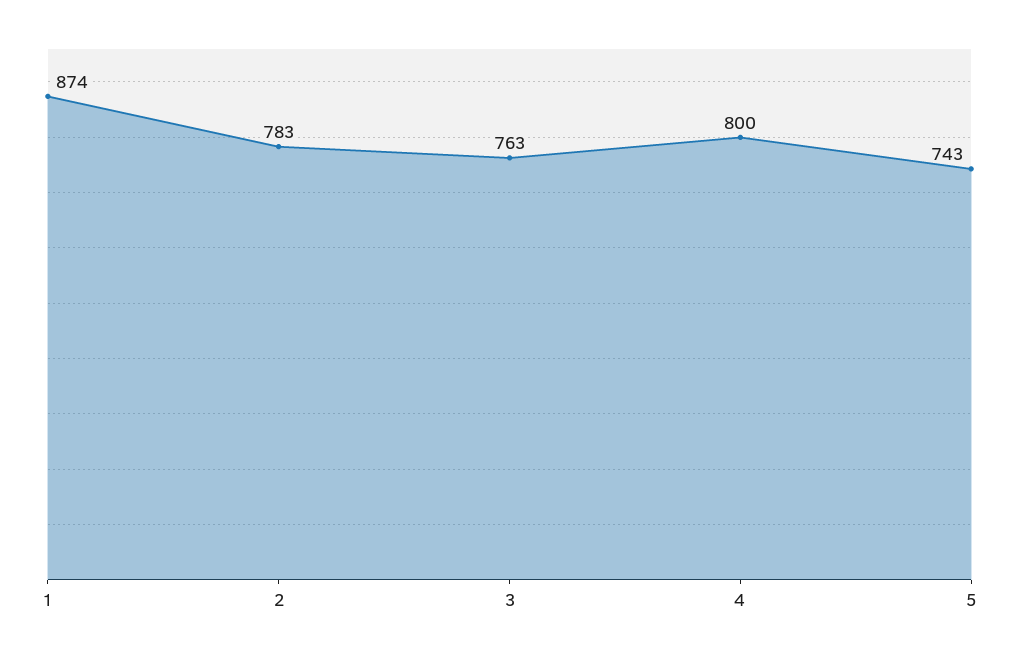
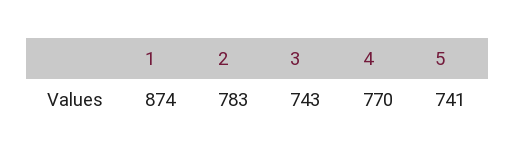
  {
    "1": 874,
    "2": 783,
-   "3": 763,
+   "3": 743,
-   "4": 800,
+   "4": 770,
-   "5": 743
+   "5": 741
  }

